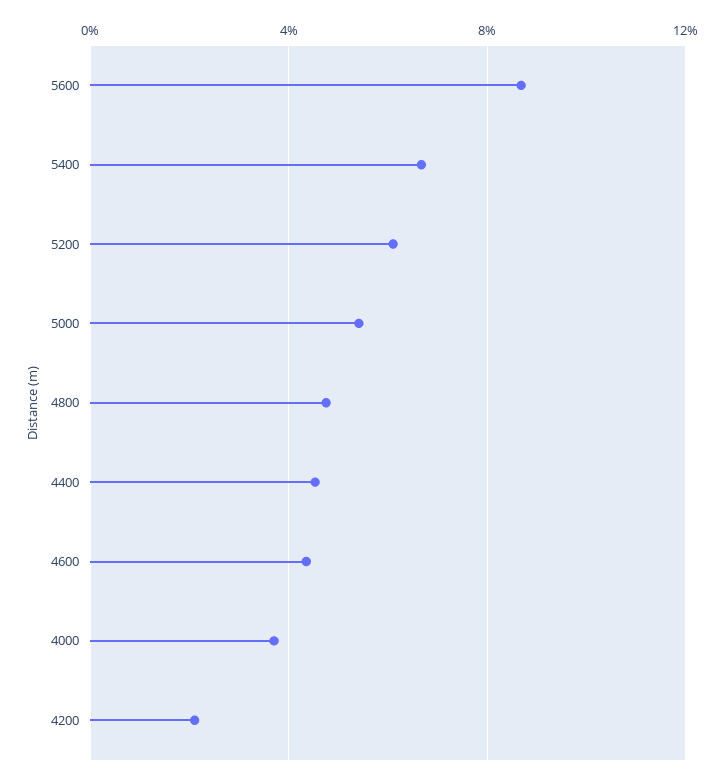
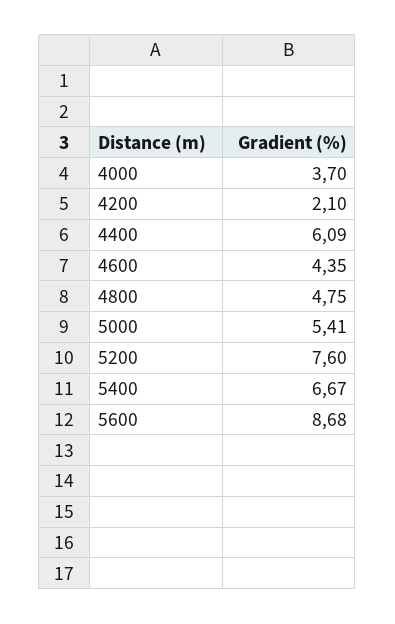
  {
    "5600": 8.68,
    "5400": 6.67,
-   "5200": 6,
+   "5200": 7.6,
    "5000": 5.41,
    "4800": 4.75,
-   "4400": 4.5,
+   "4400": 6.09,
    "4600": 4.35,
    "4000": 3.7,
    "4200": 2.1
  }

